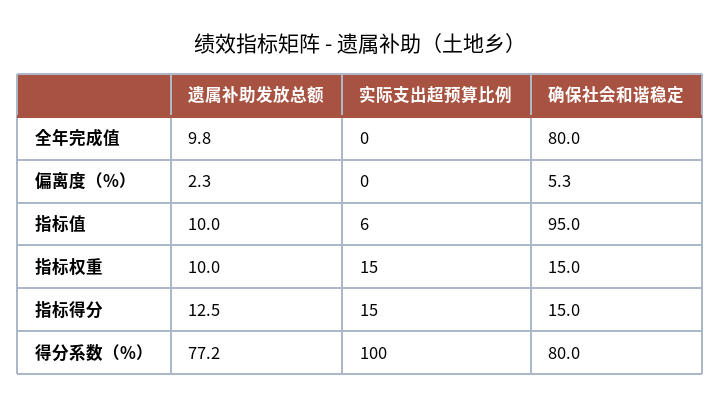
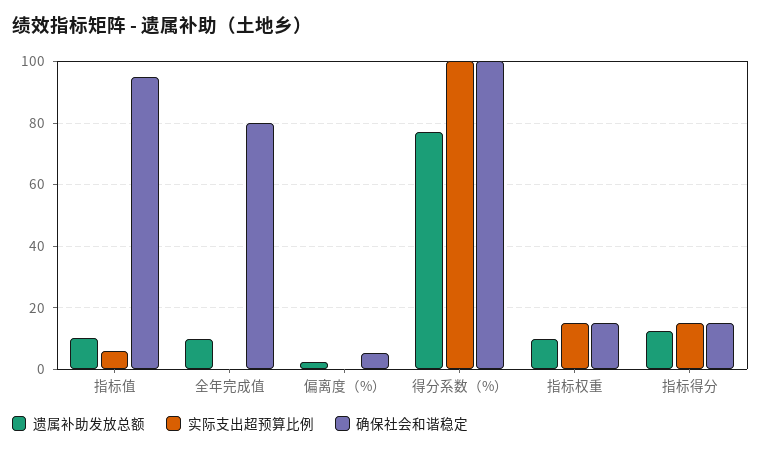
  {
    "遗属补助发放总额": {
      "全年完成值": 9.8,
      "偏离度（%）": 2.3,
      "指标值": 10,
      "指标权重": 10,
      "指标得分": 12.5,
      "得分系数（%）": 77.2
    },
    "实际支出超预算比例": {
      "全年完成值": 0,
      "偏离度（%）": 0,
      "指标值": 6,
      "指标权重": 15,
      "指标得分": 15,
      "得分系数（%）": 100
    },
    "确保社会和谐稳定": {
      "全年完成值": 80,
      "偏离度（%）": 5.3,
      "指标值": 95,
      "指标权重": 15,
      "指标得分": 15,
-     "得分系数（%）": 80
+     "得分系数（%）": 100
    }
  }

